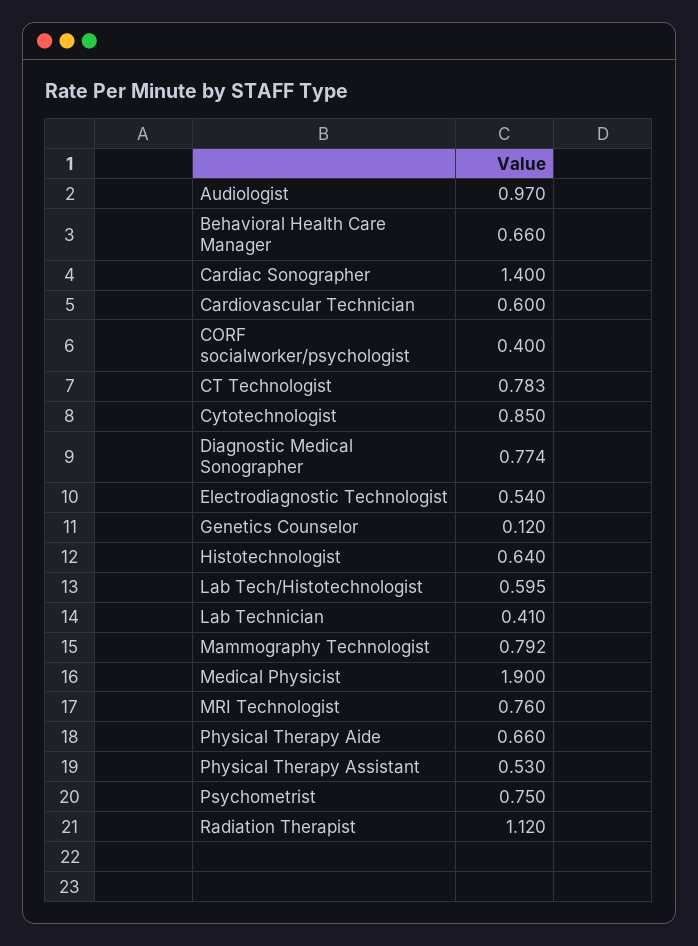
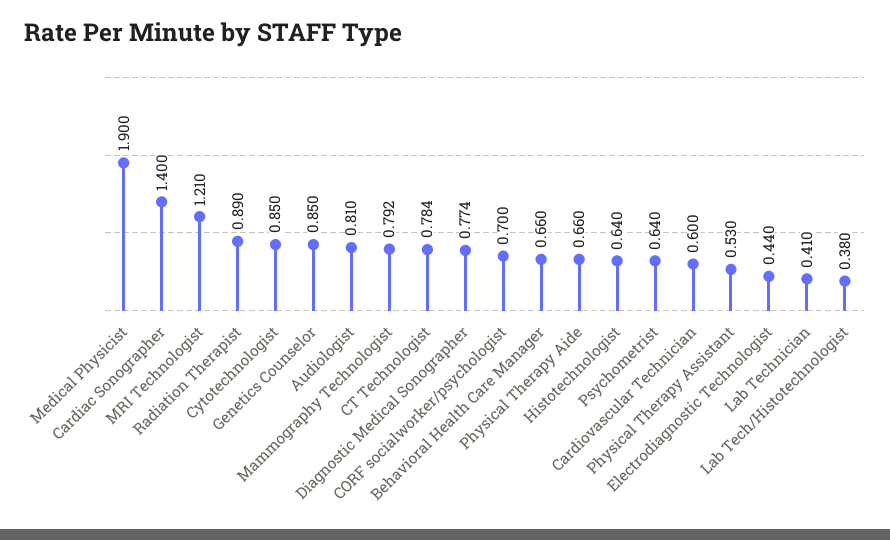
  {
-   "Audiologist": 0.97,
+   "Audiologist": 0.81,
    "Behavioral Health Care Manager": 0.66,
    "Cardiac Sonographer": 1.4,
    "Cardiovascular Technician": 0.6,
-   "CORF socialworker/psychologist": 0.4,
+   "CORF socialworker/psychologist": 0.7,
-   "CT Technologist": 0.783,
+   "CT Technologist": 0.784,
    "Cytotechnologist": 0.85,
    "Diagnostic Medical Sonographer": 0.774,
-   "Electrodiagnostic Technologist": 0.54,
+   "Electrodiagnostic Technologist": 0.44,
-   "Genetics Counselor": 0.12,
+   "Genetics Counselor": 0.85,
    "Histotechnologist": 0.64,
-   "Lab Tech/Histotechnologist": 0.595,
+   "Lab Tech/Histotechnologist": 0.38,
    "Lab Technician": 0.41,
    "Mammography Technologist": 0.792,
    "Medical Physicist": 1.9,
-   "MRI Technologist": 0.76,
+   "MRI Technologist": 1.21,
    "Physical Therapy Aide": 0.66,
    "Physical Therapy Assistant": 0.53,
-   "Psychometrist": 0.75,
+   "Psychometrist": 0.64,
-   "Radiation Therapist": 1.12
+   "Radiation Therapist": 0.89
  }

